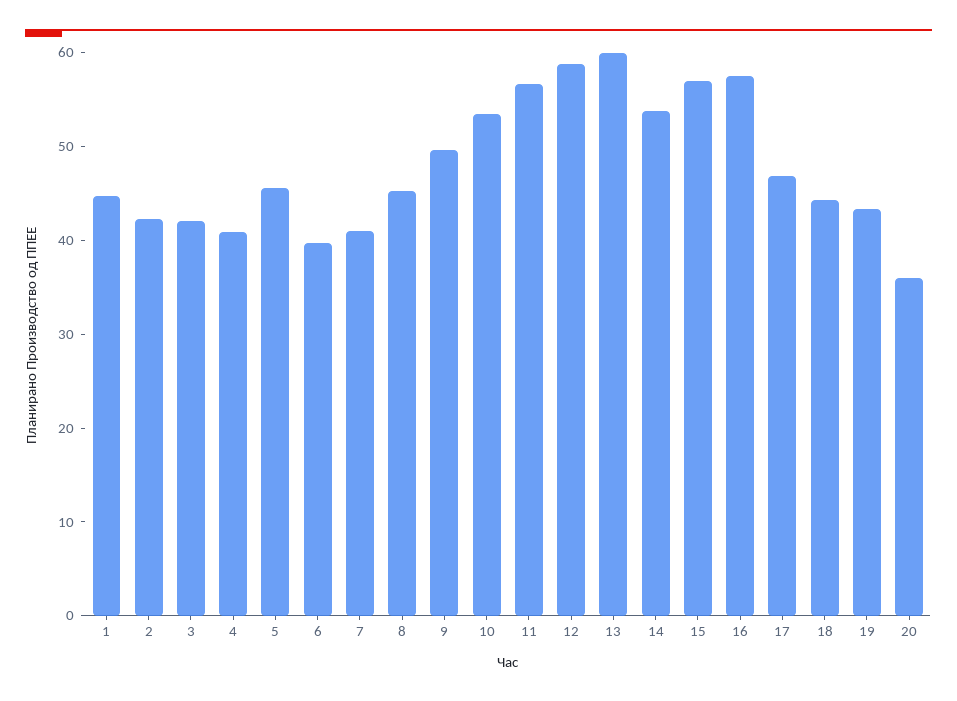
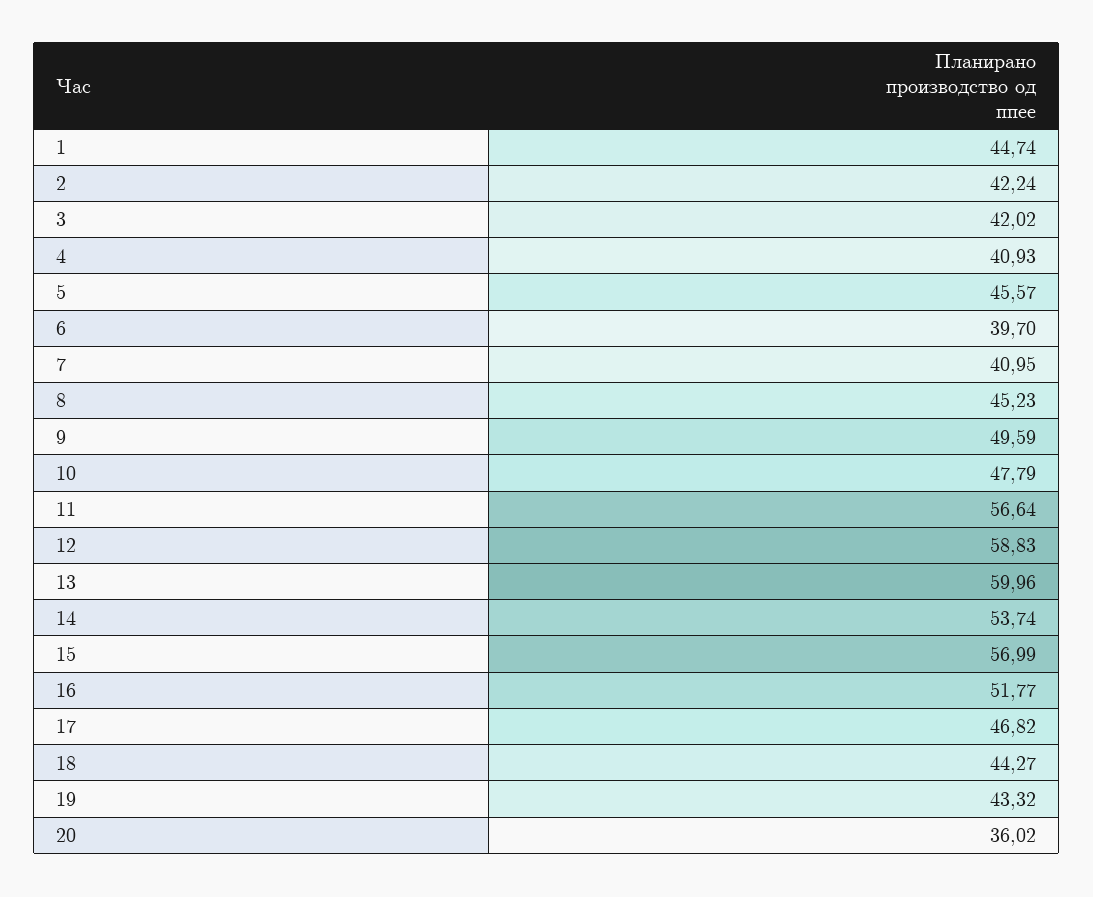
  {
    "1": 44.74,
    "2": 42.24,
    "3": 42.02,
    "4": 40.93,
    "5": 45.57,
    "6": 39.7,
    "7": 40.95,
    "8": 45.23,
    "9": 49.59,
-   "10": 54,
+   "10": 47.79,
    "11": 56.64,
    "12": 58.83,
    "13": 59.96,
    "14": 53.74,
    "15": 56.99,
-   "16": 58,
+   "16": 51.77,
    "17": 46.82,
    "18": 44.27,
    "19": 43.32,
    "20": 36.02
  }

